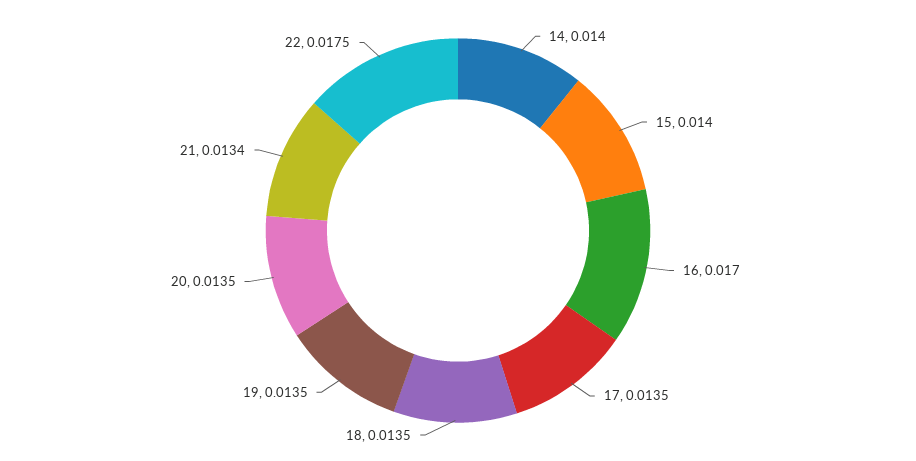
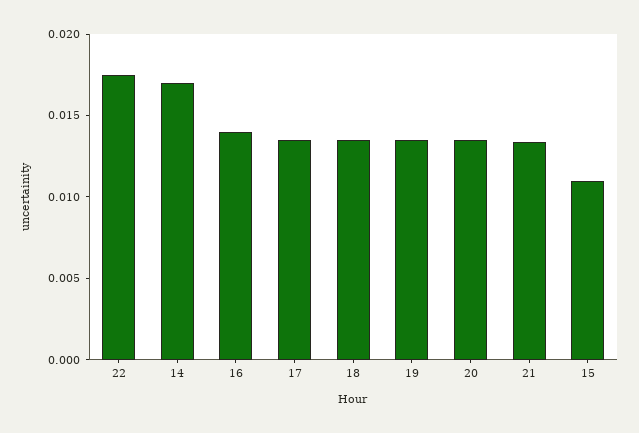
  {
-   "14": 0.014,
+   "14": 0.017,
-   "15": 0.014,
+   "15": 0.011,
-   "16": 0.017,
+   "16": 0.014,
    "17": 0.0135,
    "18": 0.0135,
    "19": 0.0135,
    "20": 0.0135,
    "21": 0.0134,
    "22": 0.0175
  }

